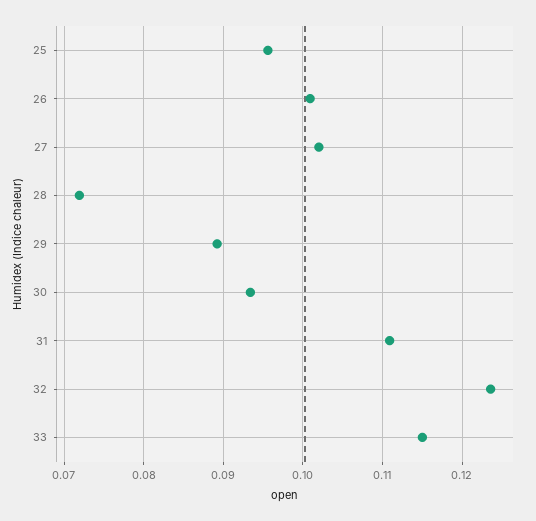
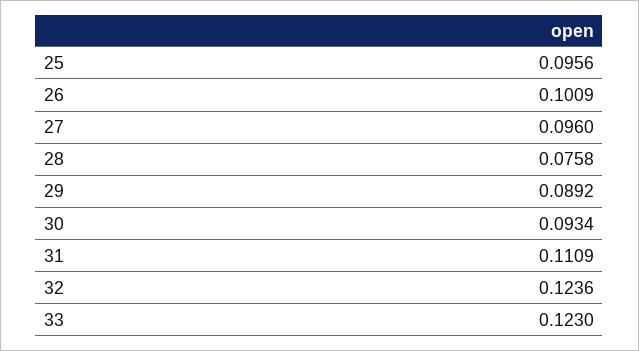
  {
    "25": 0.0956,
    "26": 0.1009,
-   "27": 0.102,
+   "27": 0.096,
-   "28": 0.072,
+   "28": 0.0758,
    "29": 0.0892,
    "30": 0.0934,
    "31": 0.1109,
    "32": 0.1236,
-   "33": 0.115
+   "33": 0.123
  }

